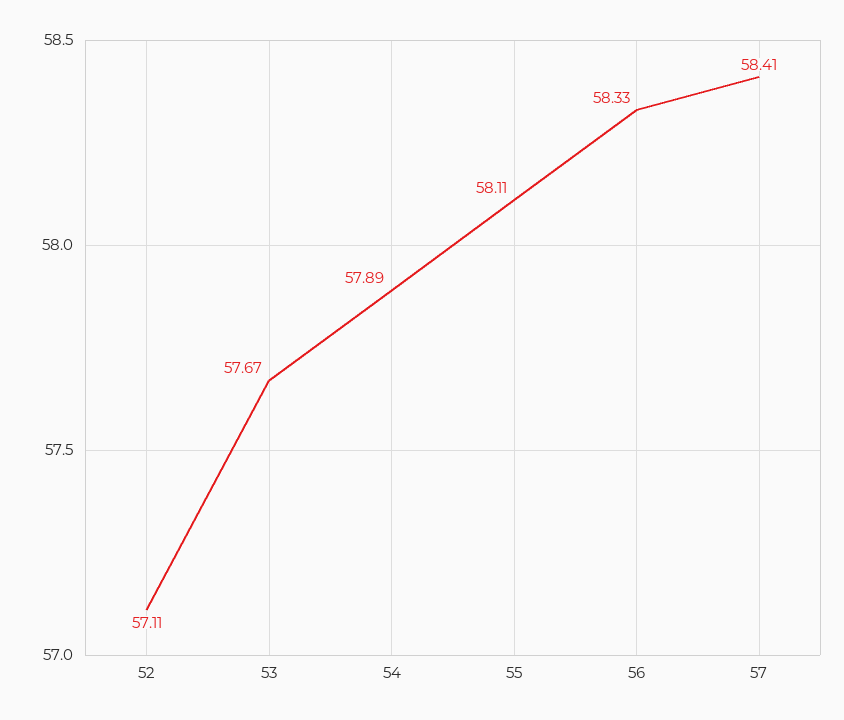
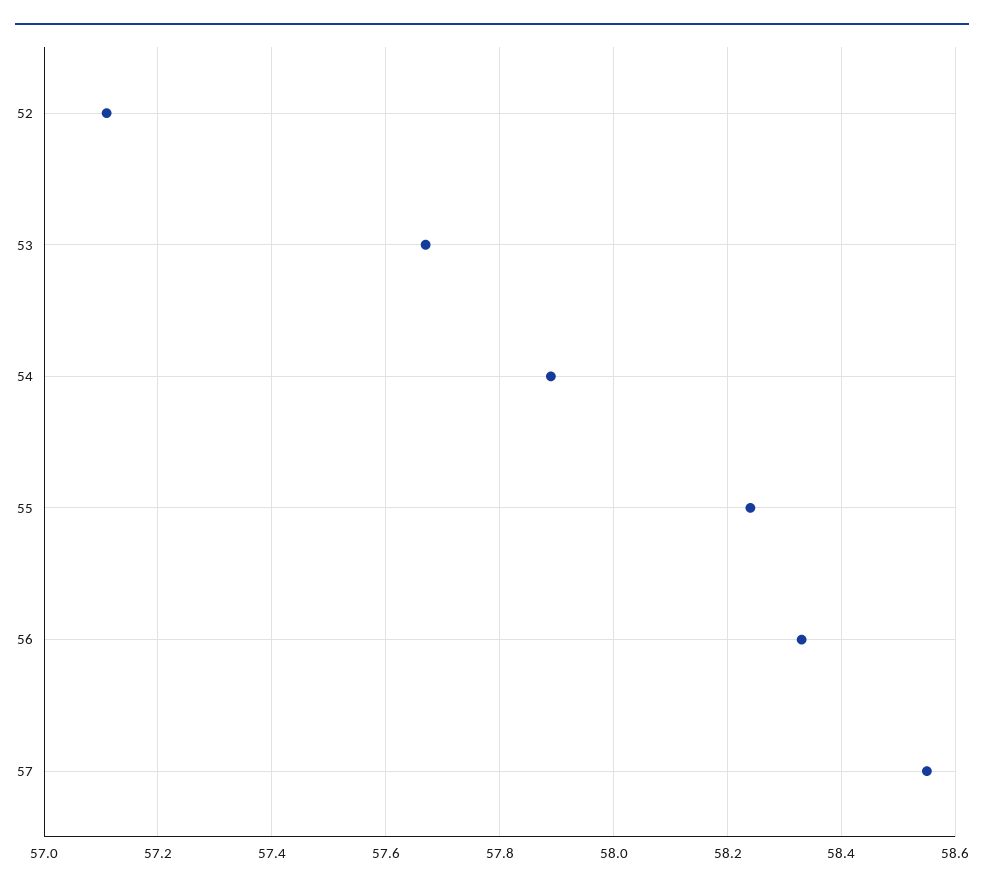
  {
    "52": 57.11,
    "53": 57.67,
    "54": 57.89,
-   "55": 58.11,
+   "55": 58.25,
    "56": 58.33,
-   "57": 58.41
+   "57": 58.55
  }

